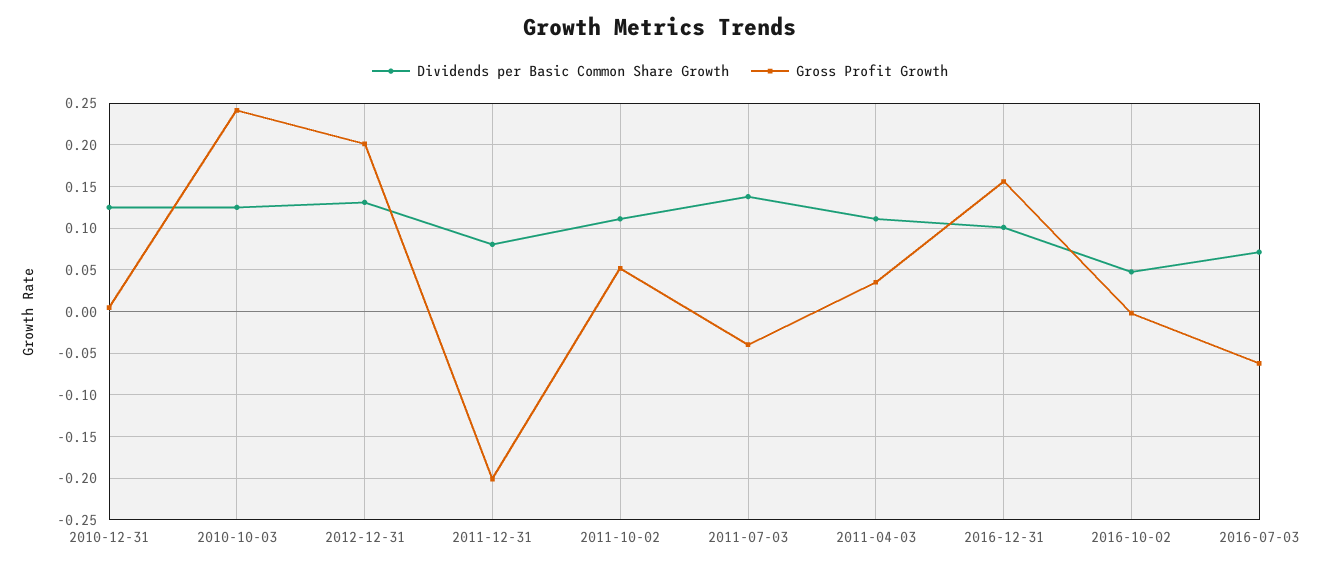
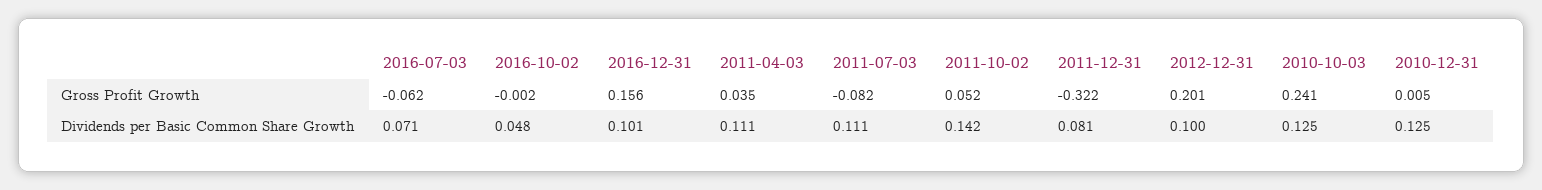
  {
    "Dividends per Basic Common Share Growth": {
      "2010-12-31": 0.125,
      "2010-10-03": 0.125,
-     "2012-12-31": 0.13,
+     "2012-12-31": 0.1,
      "2011-12-31": 0.081,
-     "2011-10-02": 0.11,
+     "2011-10-02": 0.142,
-     "2011-07-03": 0.14,
+     "2011-07-03": 0.111,
      "2011-04-03": 0.111,
      "2016-12-31": 0.101,
      "2016-10-02": 0.048,
      "2016-07-03": 0.071
    },
    "Gross Profit Growth": {
      "2010-12-31": 0.005,
      "2010-10-03": 0.241,
      "2012-12-31": 0.201,
-     "2011-12-31": -0.2,
+     "2011-12-31": -0.322,
      "2011-10-02": 0.052,
-     "2011-07-03": -0.04,
+     "2011-07-03": -0.082,
      "2011-04-03": 0.035,
      "2016-12-31": 0.156,
      "2016-10-02": -0.002,
      "2016-07-03": -0.062
    }
  }

